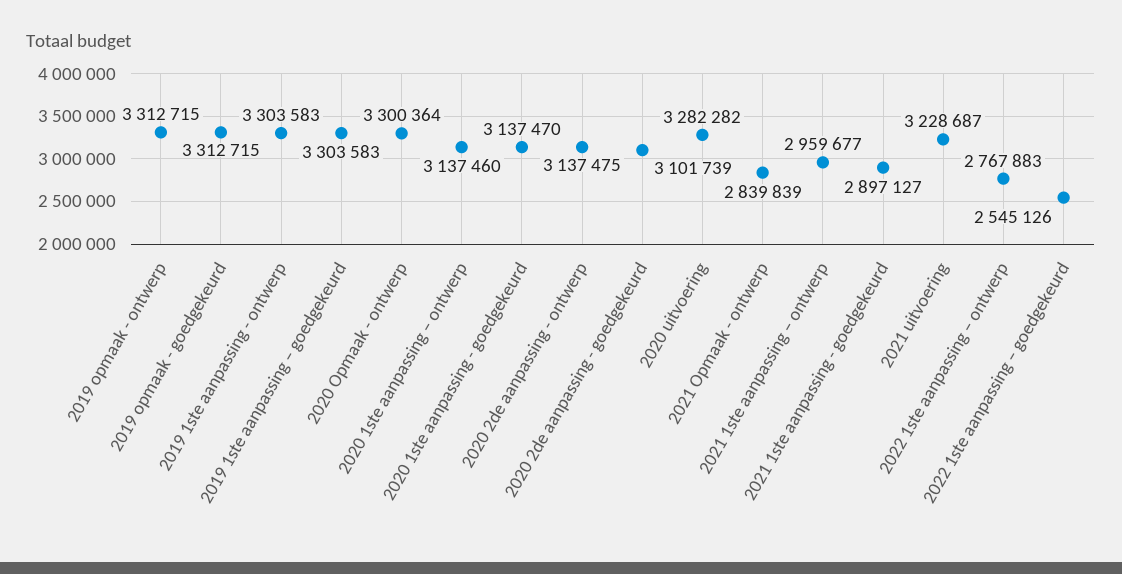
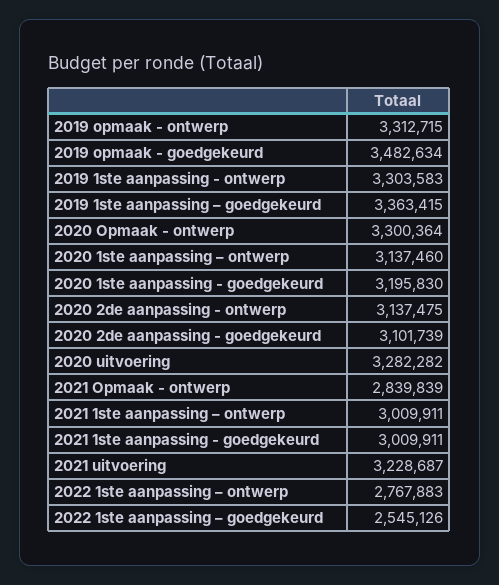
  {
    "2019 opmaak - ontwerp": 3312715,
-   "2019 opmaak - goedgekeurd": 3312715,
+   "2019 opmaak - goedgekeurd": 3482634,
    "2019 1ste aanpassing - ontwerp": 3303583,
-   "2019 1ste aanpassing – goedgekeurd": 3303583,
+   "2019 1ste aanpassing – goedgekeurd": 3363415,
    "2020 Opmaak - ontwerp": 3300364,
    "2020 1ste aanpassing – ontwerp": 3137460,
-   "2020 1ste aanpassing - goedgekeurd": 3137470,
+   "2020 1ste aanpassing - goedgekeurd": 3195830,
    "2020 2de aanpassing - ontwerp": 3137475,
    "2020 2de aanpassing - goedgekeurd": 3101739,
    "2020 uitvoering": 3282282,
    "2021 Opmaak - ontwerp": 2839839,
-   "2021 1ste aanpassing – ontwerp": 2959677,
+   "2021 1ste aanpassing – ontwerp": 3009911,
-   "2021 1ste aanpassing - goedgekeurd": 2897127,
+   "2021 1ste aanpassing - goedgekeurd": 3009911,
    "2021 uitvoering": 3228687,
    "2022 1ste aanpassing – ontwerp": 2767883,
    "2022 1ste aanpassing – goedgekeurd": 2545126
  }

